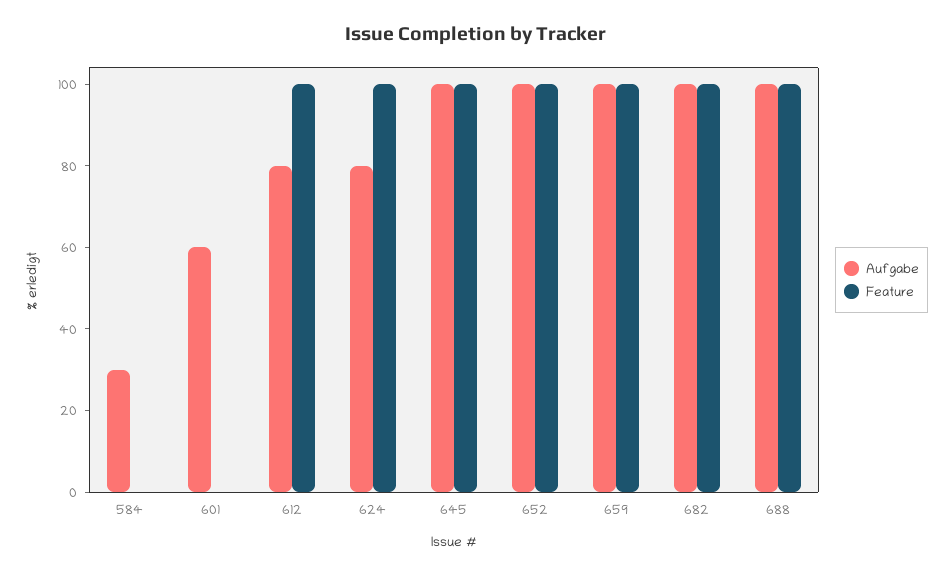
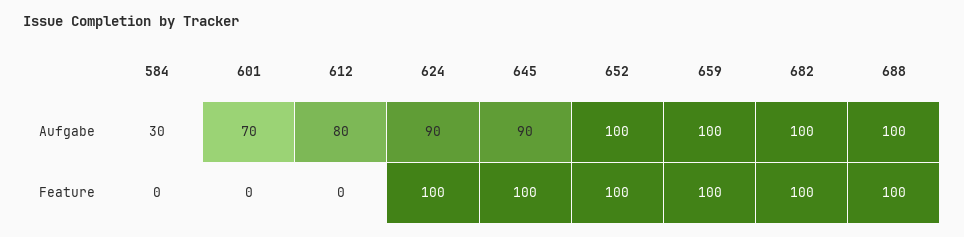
  {
    "Aufgabe": {
      "584": 30,
-     "601": 60,
+     "601": 70,
      "612": 80,
-     "624": 80,
+     "624": 90,
-     "645": 100,
+     "645": 90,
      "652": 100,
      "659": 100,
      "682": 100,
      "688": 100
    },
    "Feature": {
      "584": 0,
      "601": 0,
-     "612": 100,
+     "612": 0,
      "624": 100,
      "645": 100,
      "652": 100,
      "659": 100,
      "682": 100,
      "688": 100
    }
  }

